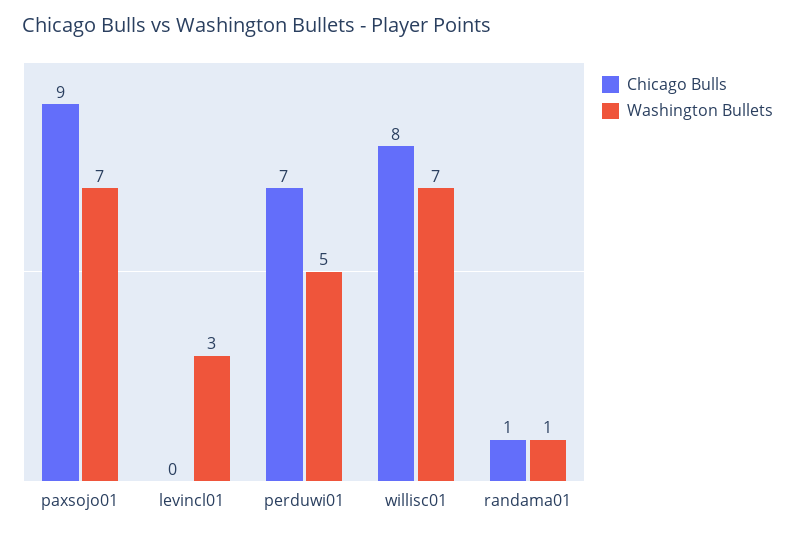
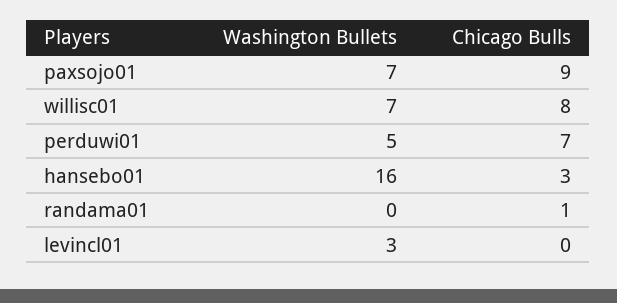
  {
    "Chicago Bulls": {
      "paxsojo01": 9,
      "levincl01": 0,
      "perduwi01": 7,
      "willisc01": 8,
-     "randama01": 1
+     "randama01": 1,
+     "hansebo01": 3
    },
    "Washington Bullets": {
      "paxsojo01": 7,
      "levincl01": 3,
      "perduwi01": 5,
      "willisc01": 7,
-     "randama01": 1
+     "randama01": 0,
+     "hansebo01": 16
    }
  }

